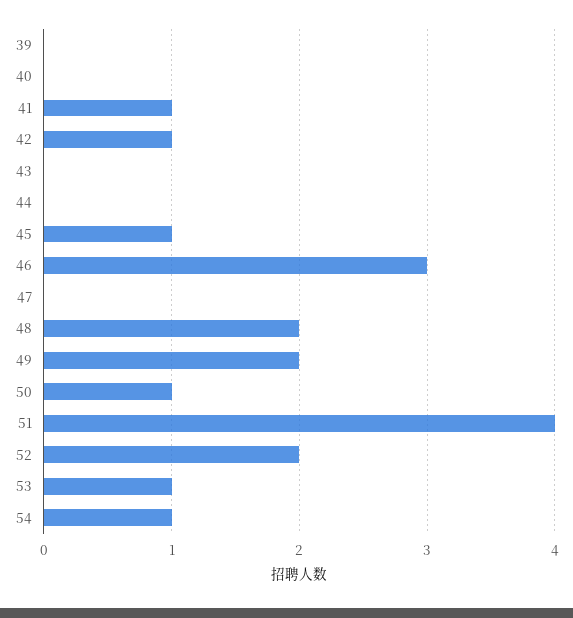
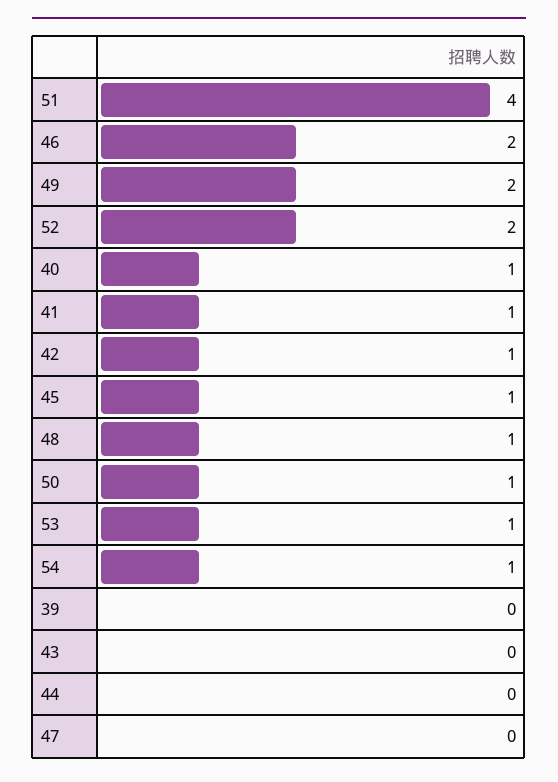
  {
    "39": 0,
-   "40": 0,
+   "40": 1,
    "41": 1,
    "42": 1,
    "43": 0,
    "44": 0,
    "45": 1,
-   "46": 3,
+   "46": 2,
    "47": 0,
-   "48": 2,
+   "48": 1,
    "49": 2,
    "50": 1,
    "51": 4,
    "52": 2,
    "53": 1,
    "54": 1
  }

